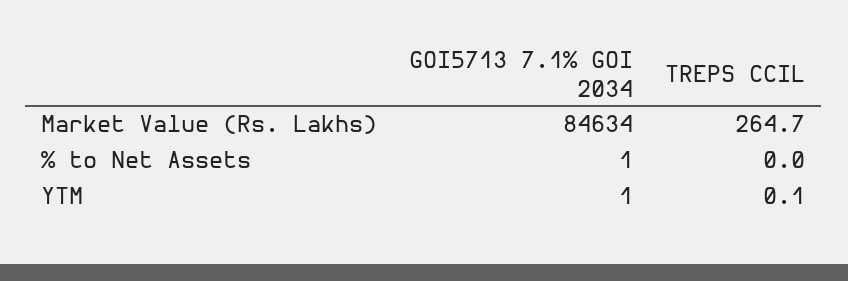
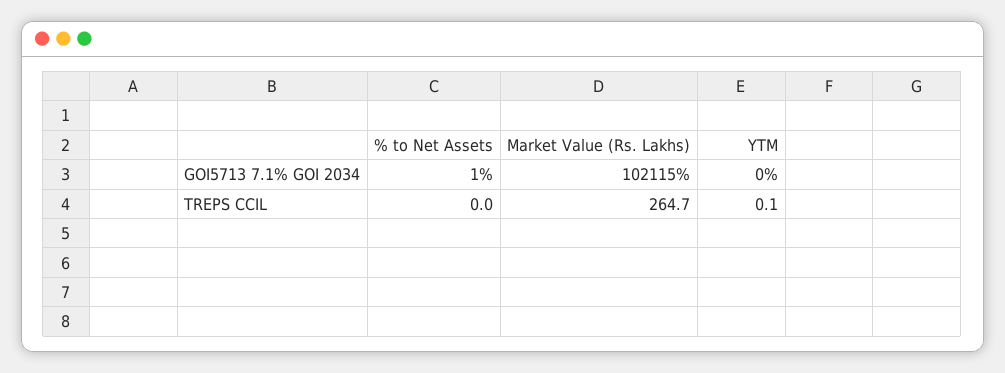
  {
    "GOI5713 7.1% GOI 2034": {
-     "Market Value (Rs. Lakhs)": 84634,
+     "Market Value (Rs. Lakhs)": 102115,
      "% to Net Assets": 1,
-     "YTM": 1
+     "YTM": 0
    },
    "TREPS CCIL": {
      "Market Value (Rs. Lakhs)": 264.7,
      "% to Net Assets": 0,
      "YTM": 0.1
    }
  }

